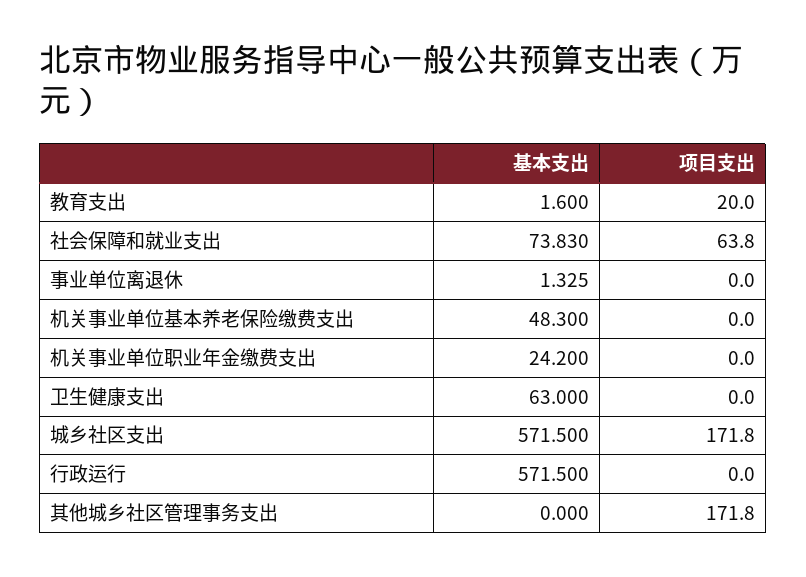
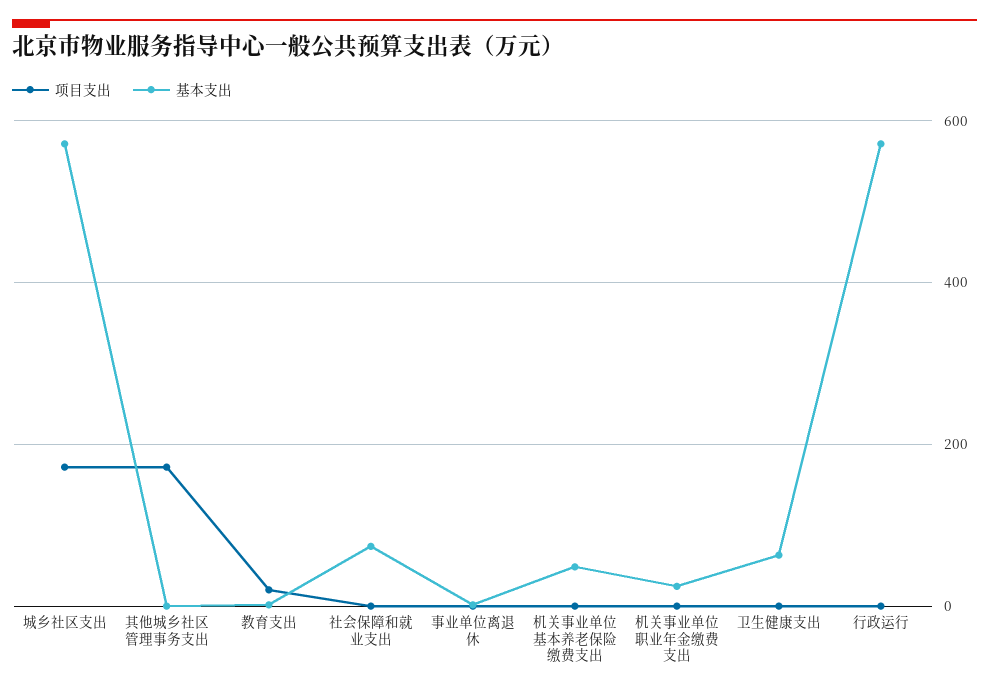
  {
    "基本支出": {
      "教育支出": 1.6,
      "社会保障和就业支出": 73.83,
      "事业单位离退休": 1.325,
      "机关事业单位基本养老保险缴费支出": 48.3,
      "机关事业单位职业年金缴费支出": 24.2,
      "卫生健康支出": 63,
      "城乡社区支出": 571.5,
      "行政运行": 571.5,
      "其他城乡社区管理事务支出": 0
    },
    "项目支出": {
      "教育支出": 20,
-     "社会保障和就业支出": 63.8,
+     "社会保障和就业支出": 0,
      "事业单位离退休": 0,
      "机关事业单位基本养老保险缴费支出": 0,
      "机关事业单位职业年金缴费支出": 0,
      "卫生健康支出": 0,
      "城乡社区支出": 171.8,
      "行政运行": 0,
      "其他城乡社区管理事务支出": 171.8
    }
  }

